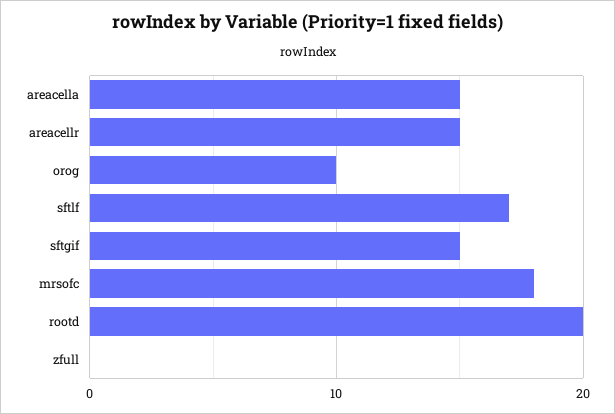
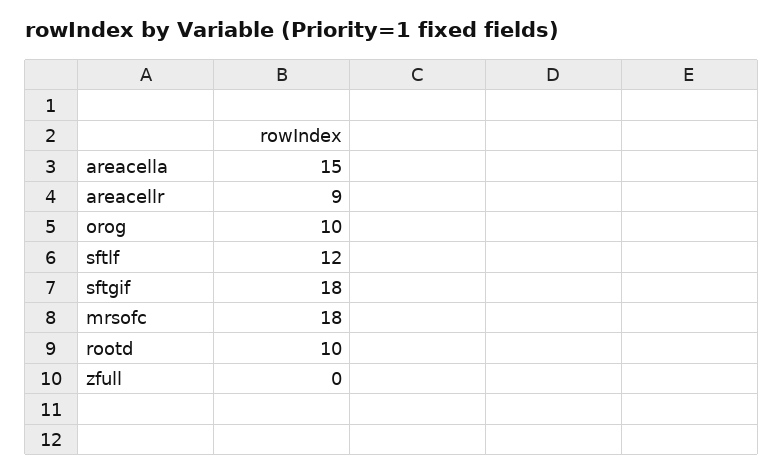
  {
    "areacella": 15,
-   "areacellr": 15,
+   "areacellr": 9,
    "orog": 10,
-   "sftlf": 17,
+   "sftlf": 12,
-   "sftgif": 15,
+   "sftgif": 18,
    "mrsofc": 18,
-   "rootd": 20,
+   "rootd": 10,
    "zfull": 0
  }

